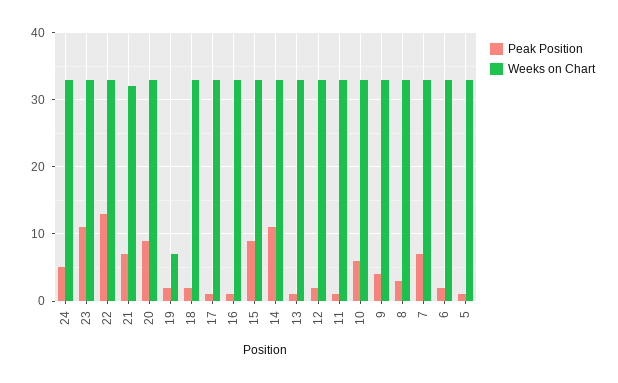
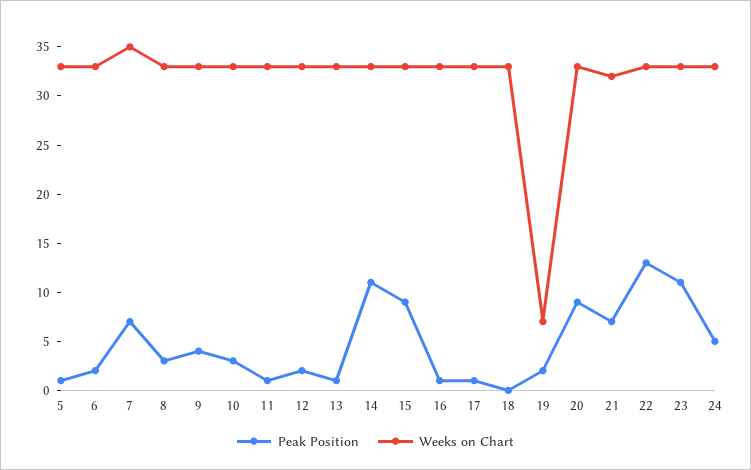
  {
    "Peak Position": {
      "24": 5,
      "23": 11,
      "22": 13,
      "21": 7,
      "20": 9,
      "19": 2,
-     "18": 2,
+     "18": 0,
      "17": 1,
      "16": 1,
      "15": 9,
      "14": 11,
      "13": 1,
      "12": 2,
      "11": 1,
-     "10": 6,
+     "10": 3,
      "9": 4,
      "8": 3,
      "7": 7,
      "6": 2,
      "5": 1
    },
    "Weeks on Chart": {
      "24": 33,
      "23": 33,
      "22": 33,
      "21": 32,
      "20": 33,
      "19": 7,
      "18": 33,
      "17": 33,
      "16": 33,
      "15": 33,
      "14": 33,
      "13": 33,
      "12": 33,
      "11": 33,
      "10": 33,
      "9": 33,
      "8": 33,
-     "7": 33,
+     "7": 35,
      "6": 33,
      "5": 33
    }
  }

